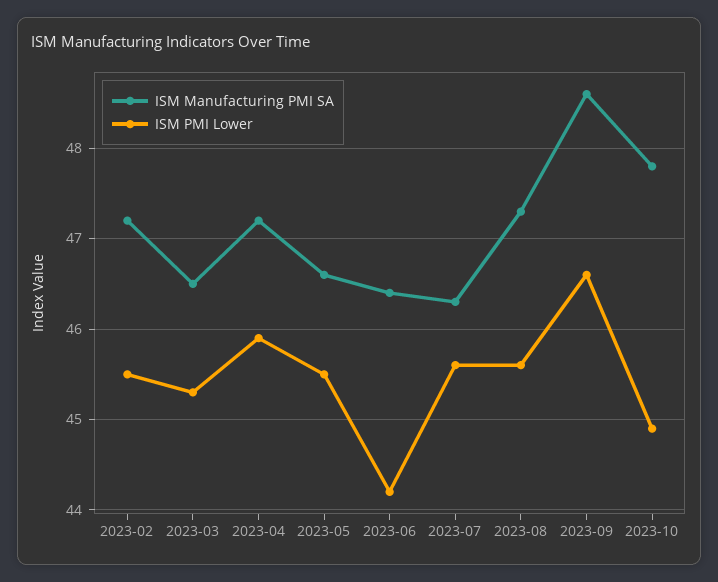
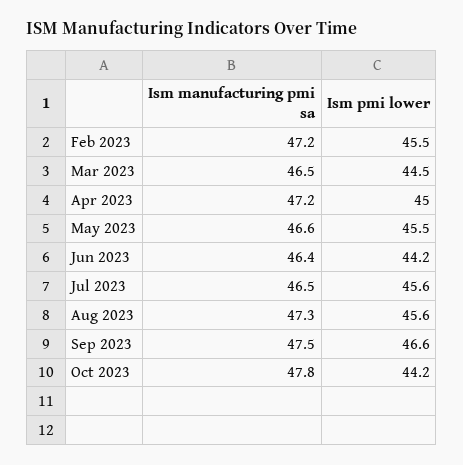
  {
    "ISM Manufacturing PMI SA": {
      "2023-02": 47.2,
      "2023-03": 46.5,
      "2023-04": 47.2,
      "2023-05": 46.6,
      "2023-06": 46.4,
-     "2023-07": 46.3,
+     "2023-07": 46.5,
      "2023-08": 47.3,
-     "2023-09": 48.6,
+     "2023-09": 47.5,
      "2023-10": 47.8
    },
    "ISM PMI Lower": {
      "2023-02": 45.5,
-     "2023-03": 45.3,
+     "2023-03": 44.5,
-     "2023-04": 45.9,
+     "2023-04": 45,
      "2023-05": 45.5,
      "2023-06": 44.2,
      "2023-07": 45.6,
      "2023-08": 45.6,
      "2023-09": 46.6,
-     "2023-10": 44.9
+     "2023-10": 44.2
    }
  }

